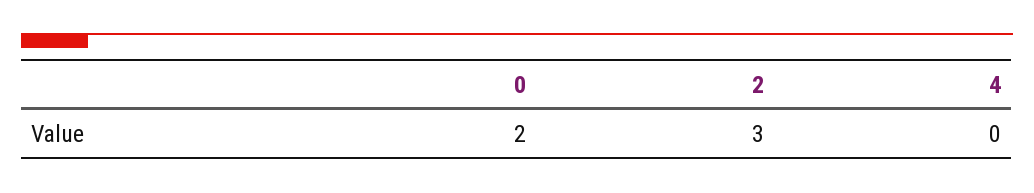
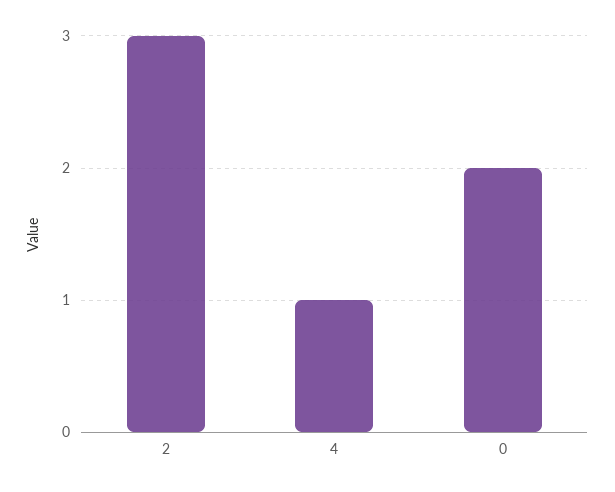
  {
    "0": 2,
    "2": 3,
-   "4": 0
+   "4": 1
  }

